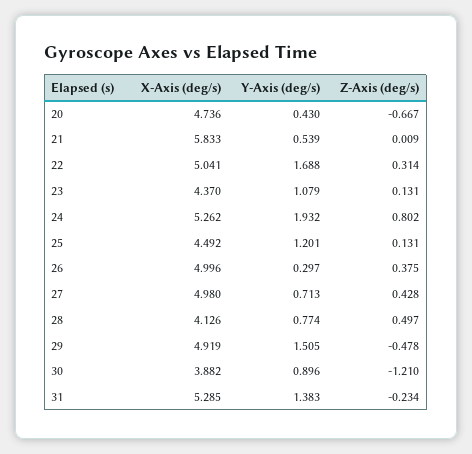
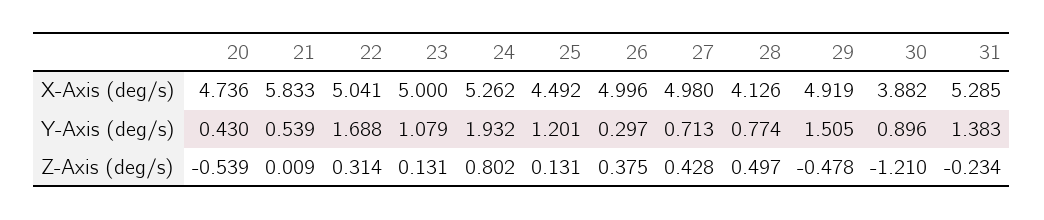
  {
    "X-Axis (deg/s)": {
      "20": 4.736,
      "21": 5.833,
      "22": 5.041,
-     "23": 4.37,
+     "23": 5,
      "24": 5.262,
      "25": 4.492,
      "26": 4.996,
      "27": 4.98,
      "28": 4.126,
      "29": 4.919,
      "30": 3.882,
      "31": 5.285
    },
    "Y-Axis (deg/s)": {
      "20": 0.43,
      "21": 0.539,
      "22": 1.688,
      "23": 1.079,
      "24": 1.932,
      "25": 1.201,
      "26": 0.297,
      "27": 0.713,
      "28": 0.774,
      "29": 1.505,
      "30": 0.896,
      "31": 1.383
    },
    "Z-Axis (deg/s)": {
-     "20": -0.667,
+     "20": -0.539,
      "21": 0.009,
      "22": 0.314,
      "23": 0.131,
      "24": 0.802,
      "25": 0.131,
      "26": 0.375,
      "27": 0.428,
      "28": 0.497,
      "29": -0.478,
      "30": -1.21,
      "31": -0.234
    }
  }

